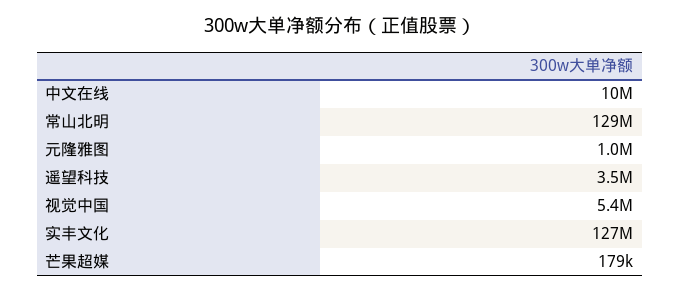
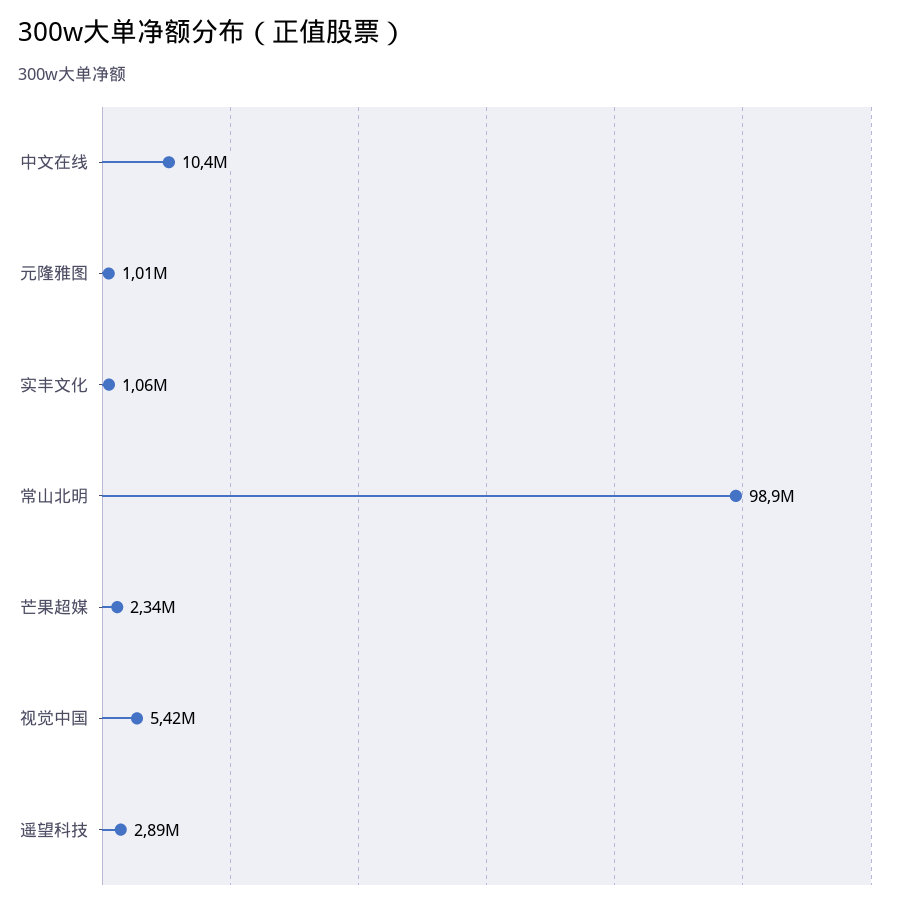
  {
    "中文在线": 10400000,
-   "常山北明": 129000000,
+   "常山北明": 98900000,
    "元隆雅图": 1010000,
-   "遥望科技": 3500000,
+   "遥望科技": 2890000,
    "视觉中国": 5420000,
-   "实丰文化": 127000000,
+   "实丰文化": 1060000,
-   "芒果超媒": 179000
+   "芒果超媒": 2340000
  }

